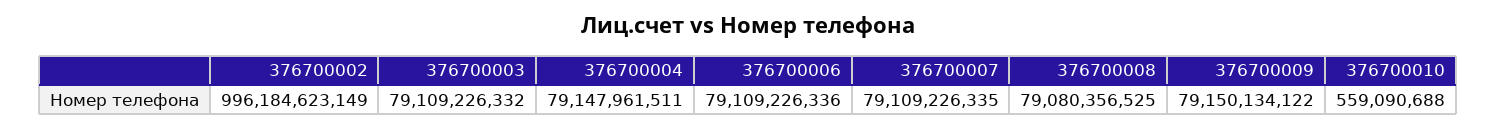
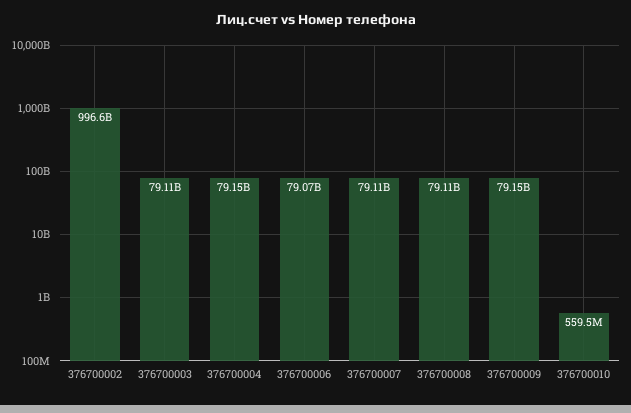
  {
-   "376700002": 996184623149,
+   "376700002": 996600000000,
    "376700003": 79109226332,
    "376700004": 79147961511,
-   "376700006": 79109226336,
+   "376700006": 79070000000,
    "376700007": 79109226335,
-   "376700008": 79080356525,
+   "376700008": 79110000000,
    "376700009": 79150134122,
-   "376700010": 559090688
+   "376700010": 559500000
  }

